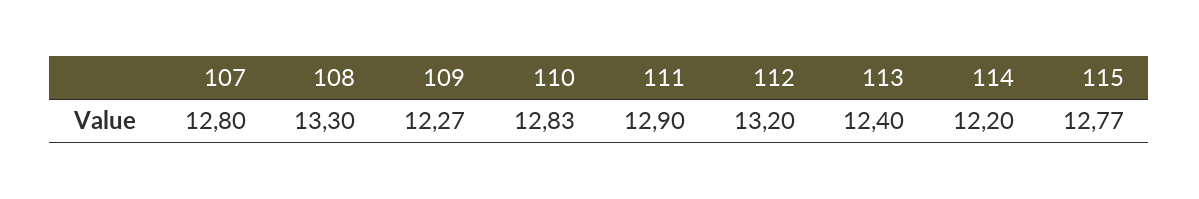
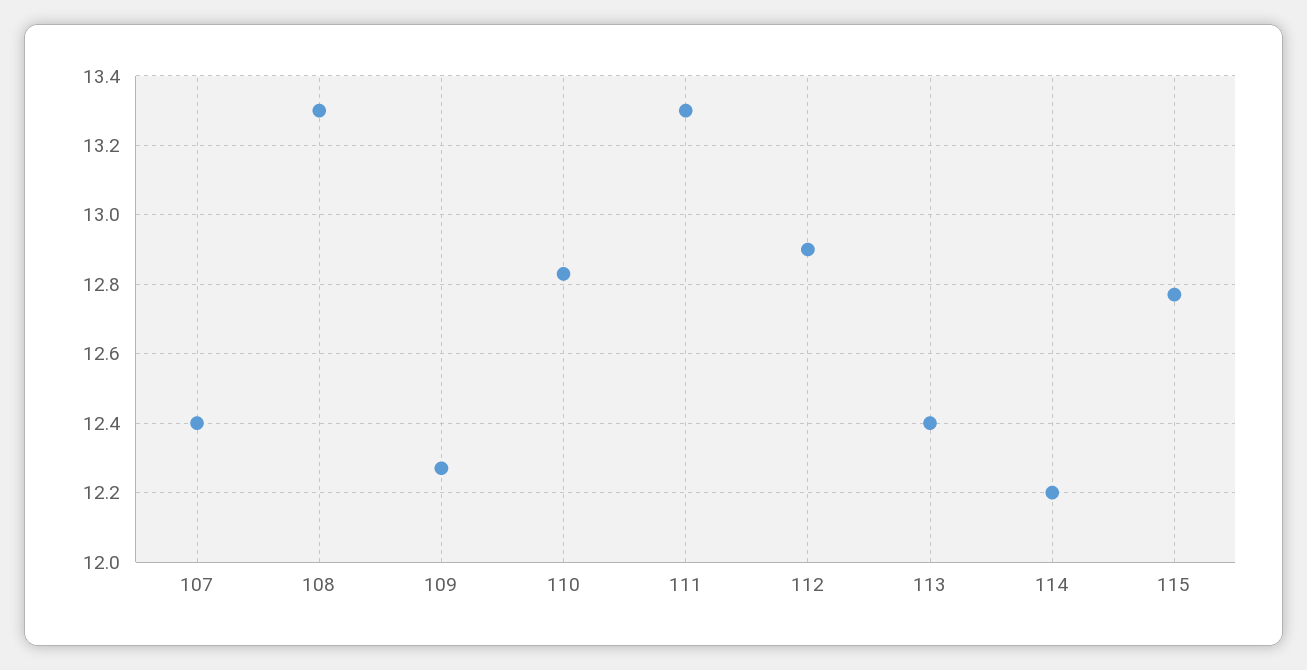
  {
-   "107": 12.8,
+   "107": 12.4,
    "108": 13.3,
    "109": 12.27,
    "110": 12.83,
-   "111": 12.9,
+   "111": 13.3,
-   "112": 13.2,
+   "112": 12.9,
    "113": 12.4,
    "114": 12.2,
    "115": 12.77
  }

